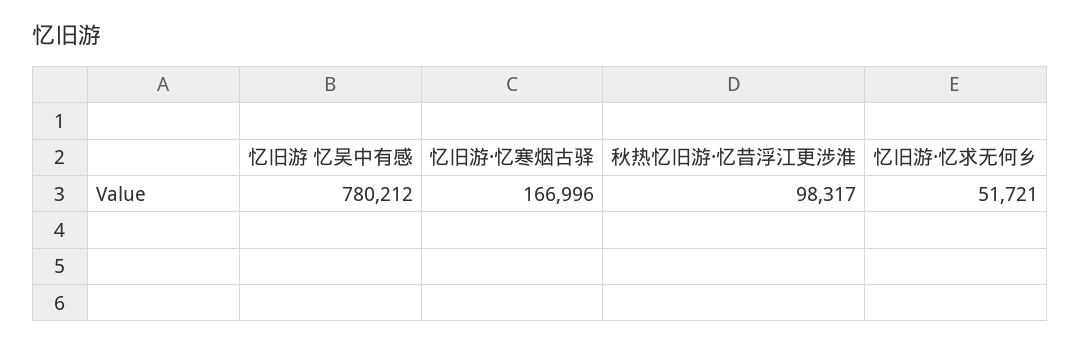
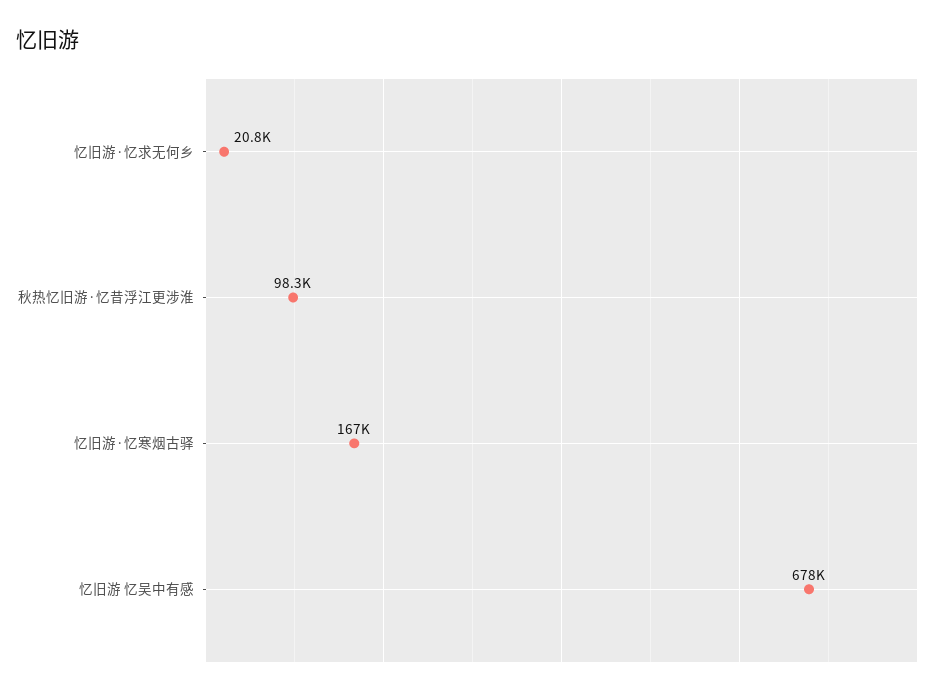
  {
-   "忆旧游 忆吴中有感": 780212,
+   "忆旧游 忆吴中有感": 678000,
    "忆旧游·忆寒烟古驿": 166996,
    "秋热忆旧游·忆昔浮江更涉淮": 98317,
-   "忆旧游·忆求无何乡": 51721
+   "忆旧游·忆求无何乡": 20800
  }

